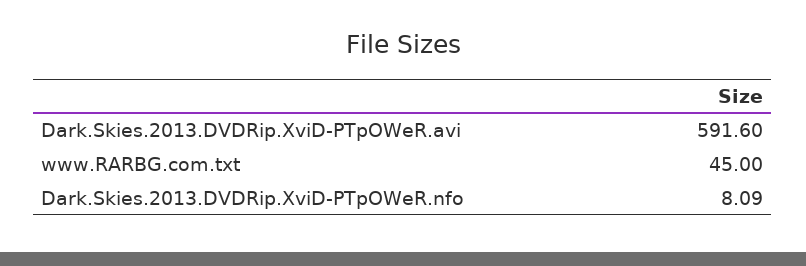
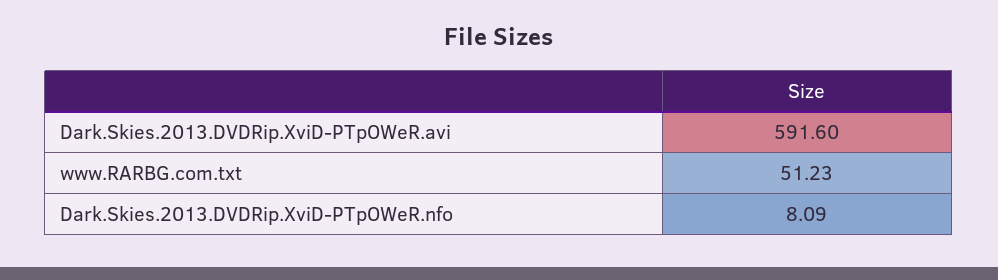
  {
    "Dark.Skies.2013.DVDRip.XviD-PTpOWeR.avi": 591.6,
-   "www.RARBG.com.txt": 45,
+   "www.RARBG.com.txt": 51.23,
    "Dark.Skies.2013.DVDRip.XviD-PTpOWeR.nfo": 8.09
  }

